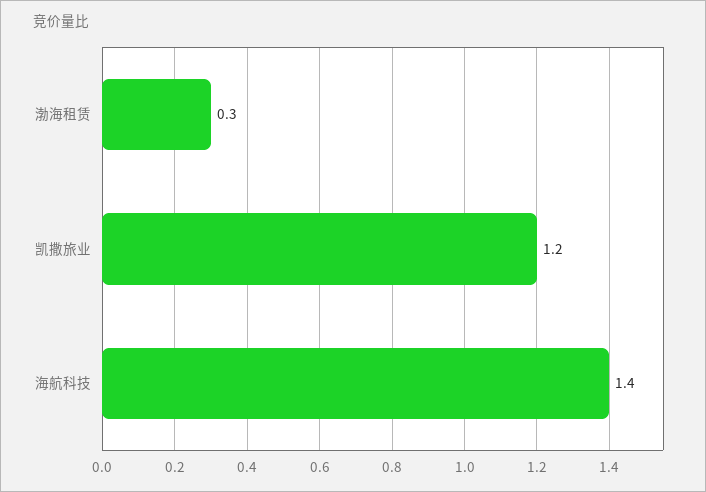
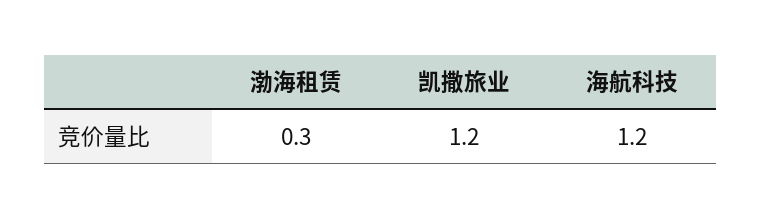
  {
    "渤海租赁": 0.3,
    "凯撒旅业": 1.2,
-   "海航科技": 1.4
+   "海航科技": 1.2
  }

